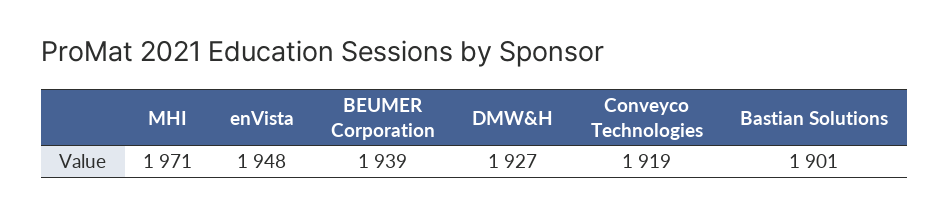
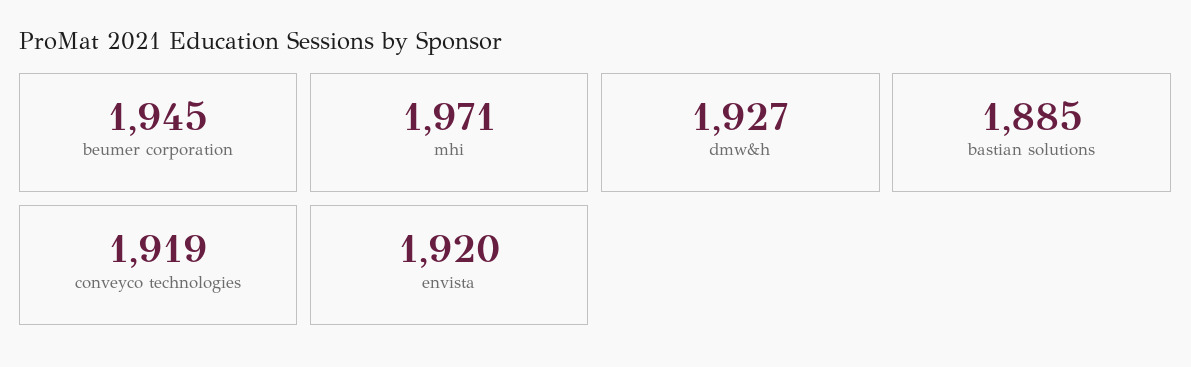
  {
    "MHI": 1971,
-   "enVista": 1948,
+   "enVista": 1920,
-   "BEUMER Corporation": 1939,
+   "BEUMER Corporation": 1945,
    "DMW&H": 1927,
    "Conveyco Technologies": 1919,
-   "Bastian Solutions": 1901
+   "Bastian Solutions": 1885
  }

